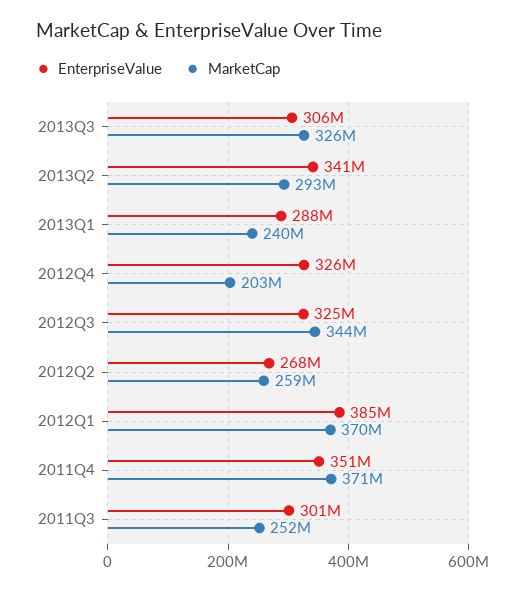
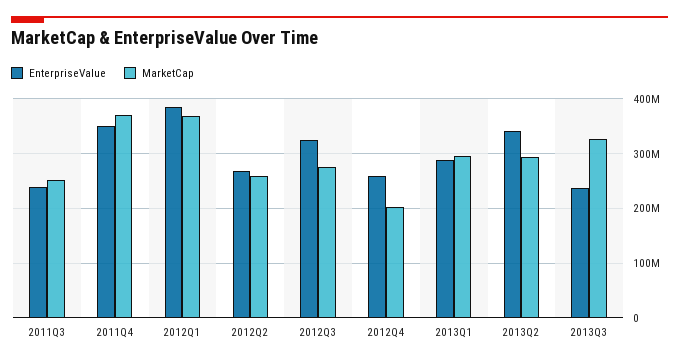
  {
    "EnterpriseValue": {
-     "2013Q3": 306000000,
+     "2013Q3": 240000000,
      "2013Q2": 341000000,
      "2013Q1": 288000000,
-     "2012Q4": 326000000,
+     "2012Q4": 260000000,
      "2012Q3": 325000000,
      "2012Q2": 268000000,
      "2012Q1": 385000000,
      "2011Q4": 351000000,
-     "2011Q3": 301000000
+     "2011Q3": 240000000
    },
    "MarketCap": {
      "2013Q3": 326000000,
      "2013Q2": 293000000,
-     "2013Q1": 240000000,
+     "2013Q1": 300000000,
      "2012Q4": 203000000,
-     "2012Q3": 344000000,
+     "2012Q3": 280000000,
      "2012Q2": 259000000,
      "2012Q1": 370000000,
      "2011Q4": 371000000,
      "2011Q3": 252000000
    }
  }

